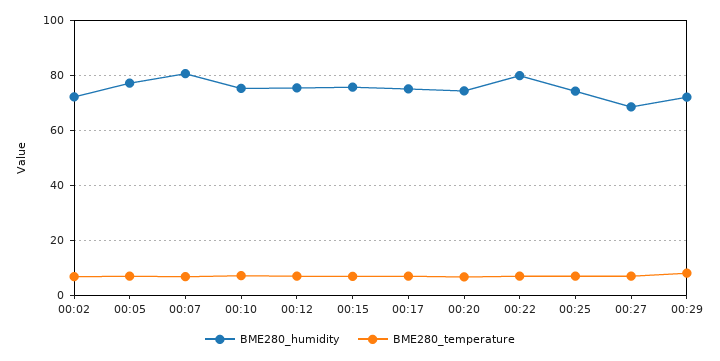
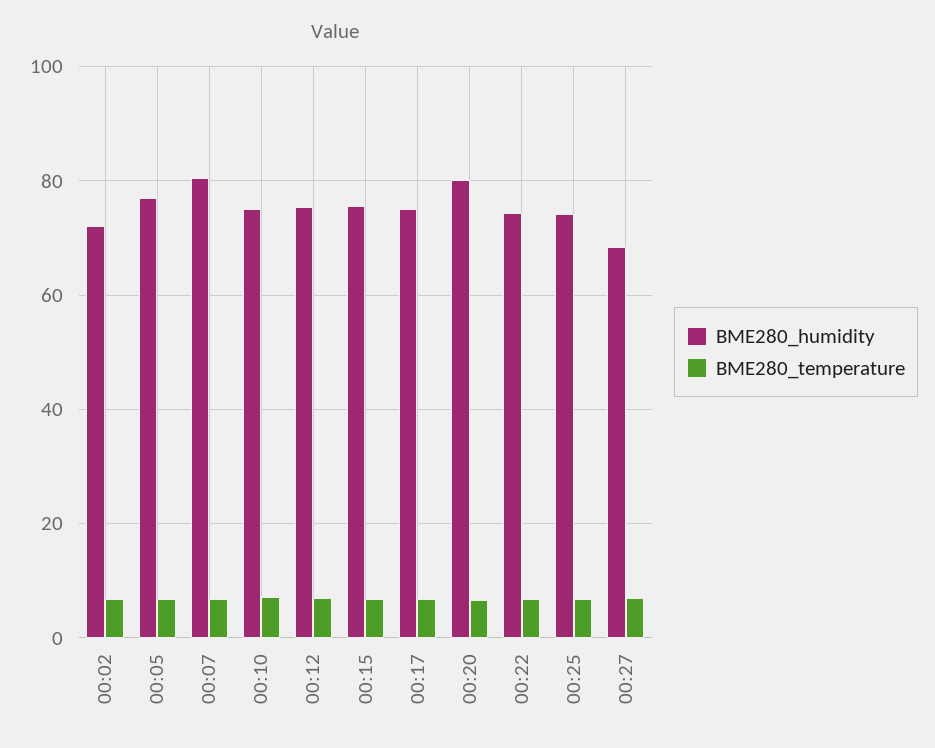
  {
    "BME280_humidity": {
      "00:02": 72,
      "00:05": 78,
      "00:07": 80,
      "00:10": 76,
      "00:12": 76,
      "00:15": 76,
      "00:17": 76,
-     "00:20": 75,
+     "00:20": 80,
-     "00:22": 80,
+     "00:22": 74,
      "00:25": 74,
-     "00:27": 68,
+     "00:27": 68
-     "00:29": 72.5
    },
    "BME280_temperature": {
      "00:02": 6,
      "00:05": 6,
      "00:07": 6,
      "00:10": 8,
      "00:12": 6,
      "00:15": 6,
      "00:17": 6,
      "00:20": 6,
      "00:22": 6,
      "00:25": 6,
-     "00:27": 6,
+     "00:27": 6
-     "00:29": 7.5
    }
  }

